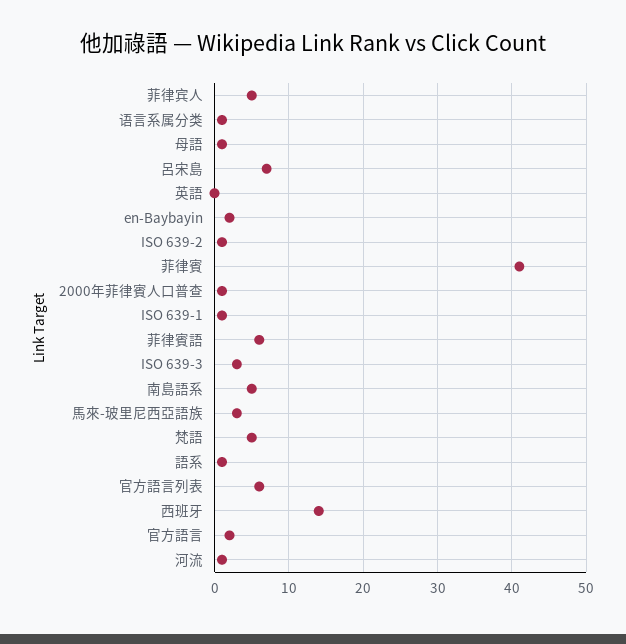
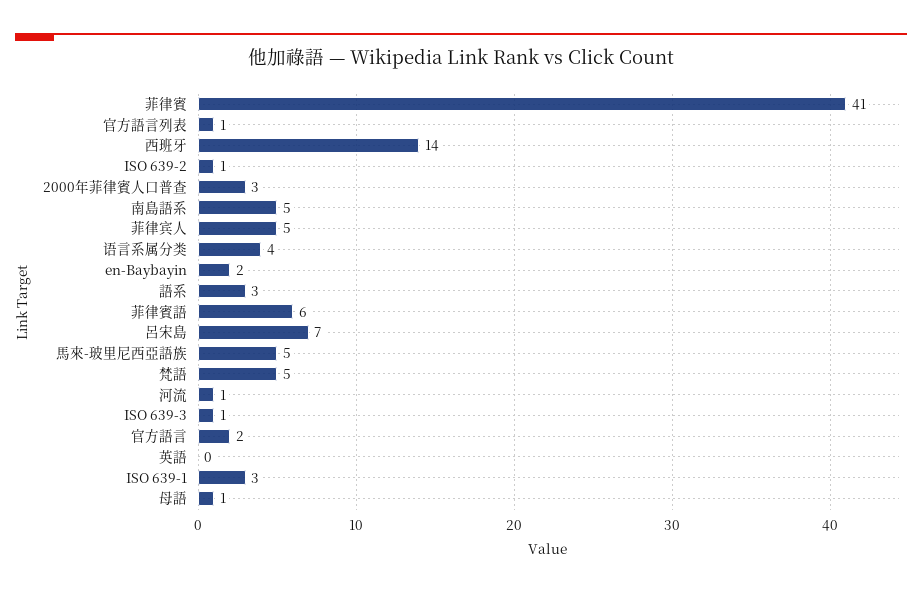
  {
    "菲律宾人": 5,
-   "语言系属分类": 1,
+   "语言系属分类": 4,
    "母語": 1,
    "呂宋島": 7,
    "英語": 0,
    "en-Baybayin": 2,
    "ISO 639-2": 1,
    "菲律賓": 41,
-   "2000年菲律賓人口普查": 1,
+   "2000年菲律賓人口普查": 3,
-   "ISO 639-1": 1,
+   "ISO 639-1": 3,
    "菲律賓語": 6,
-   "ISO 639-3": 3,
+   "ISO 639-3": 1,
    "南島語系": 5,
-   "馬來-玻里尼西亞語族": 3,
+   "馬來-玻里尼西亞語族": 5,
    "梵語": 5,
-   "語系": 1,
+   "語系": 3,
-   "官方語言列表": 6,
+   "官方語言列表": 1,
    "西班牙": 14,
    "官方語言": 2,
    "河流": 1
  }

